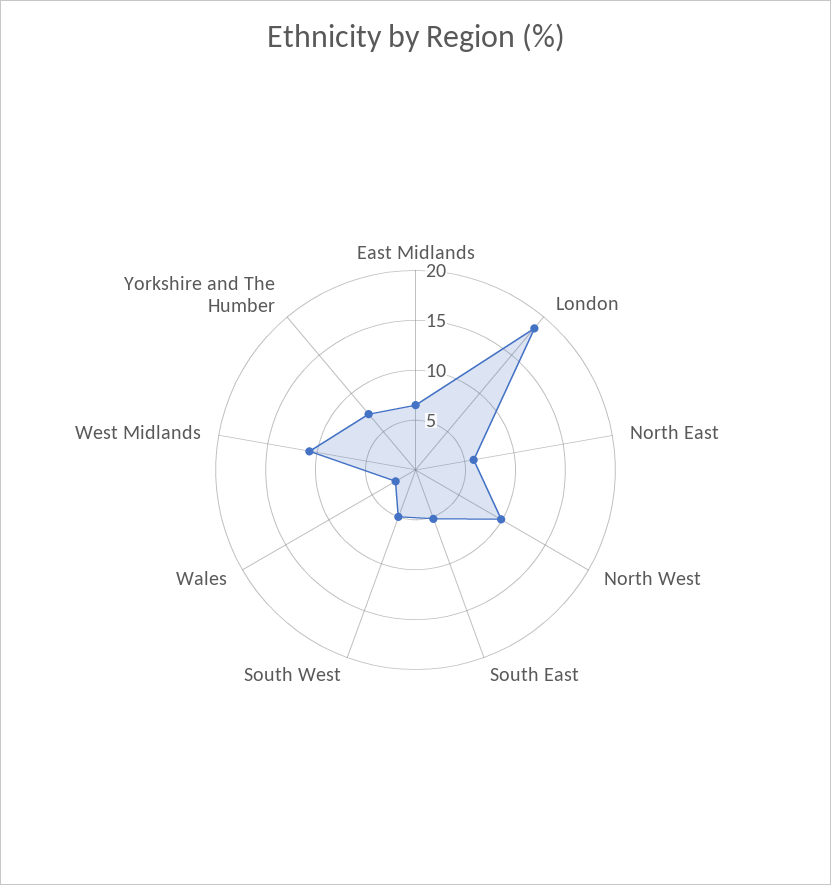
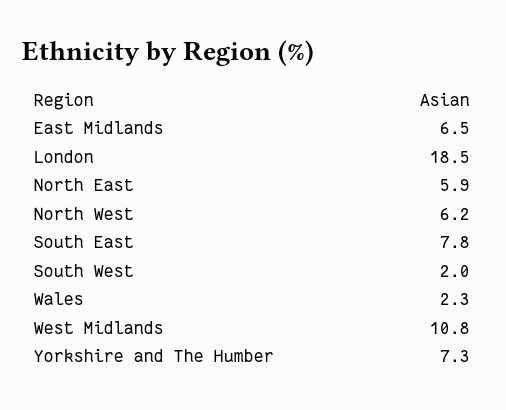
  {
    "East Midlands": 6.5,
    "London": 18.5,
    "North East": 5.9,
-   "North West": 10,
+   "North West": 6.2,
-   "South East": 5,
+   "South East": 7.8,
-   "South West": 5,
+   "South West": 2,
    "Wales": 2.3,
    "West Midlands": 10.8,
    "Yorkshire and The Humber": 7.3
  }

